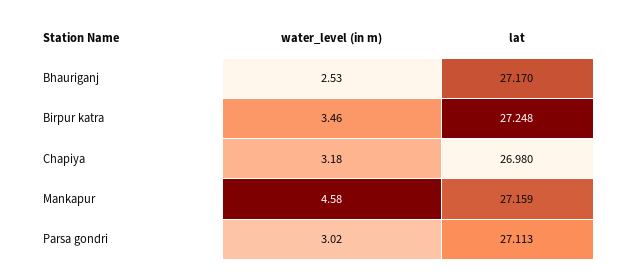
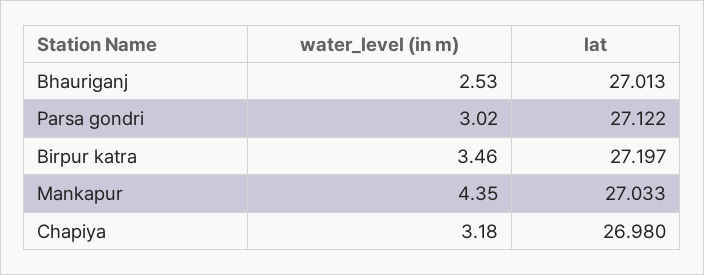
  {
    "water_level (in m)": {
      "Bhauriganj": 2.53,
      "Birpur katra": 3.46,
      "Chapiya": 3.18,
-     "Mankapur": 4.58,
+     "Mankapur": 4.35,
      "Parsa gondri": 3.02
    },
    "lat": {
-     "Bhauriganj": 27.17,
+     "Bhauriganj": 27.013,
-     "Birpur katra": 27.248,
+     "Birpur katra": 27.197,
      "Chapiya": 26.98,
-     "Mankapur": 27.159,
+     "Mankapur": 27.033,
-     "Parsa gondri": 27.113
+     "Parsa gondri": 27.122
    }
  }

